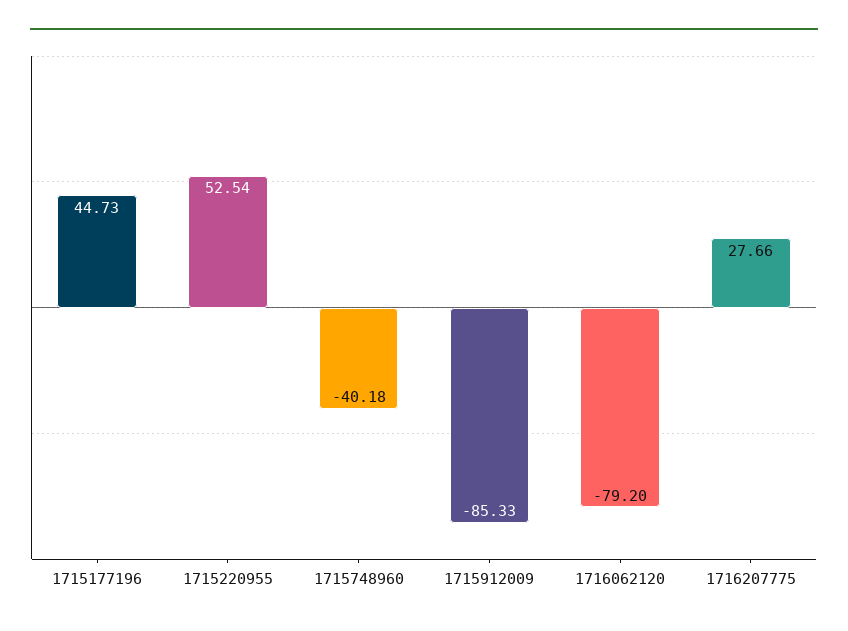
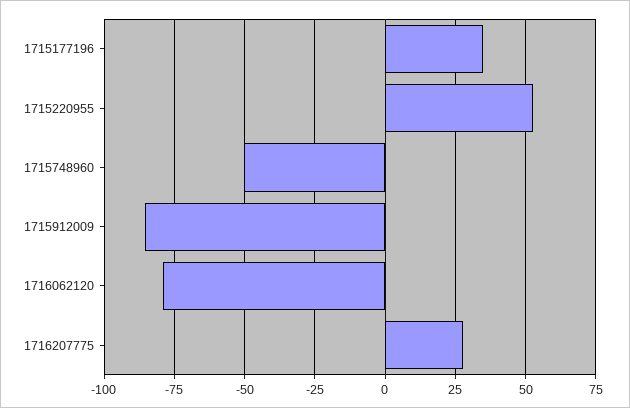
  {
-   "1715177196": 44.73,
+   "1715177196": 35,
    "1715220955": 52.54,
-   "1715748960": -40.18,
+   "1715748960": -50,
    "1715912009": -85.33,
    "1716062120": -79.2,
    "1716207775": 27.66
  }

